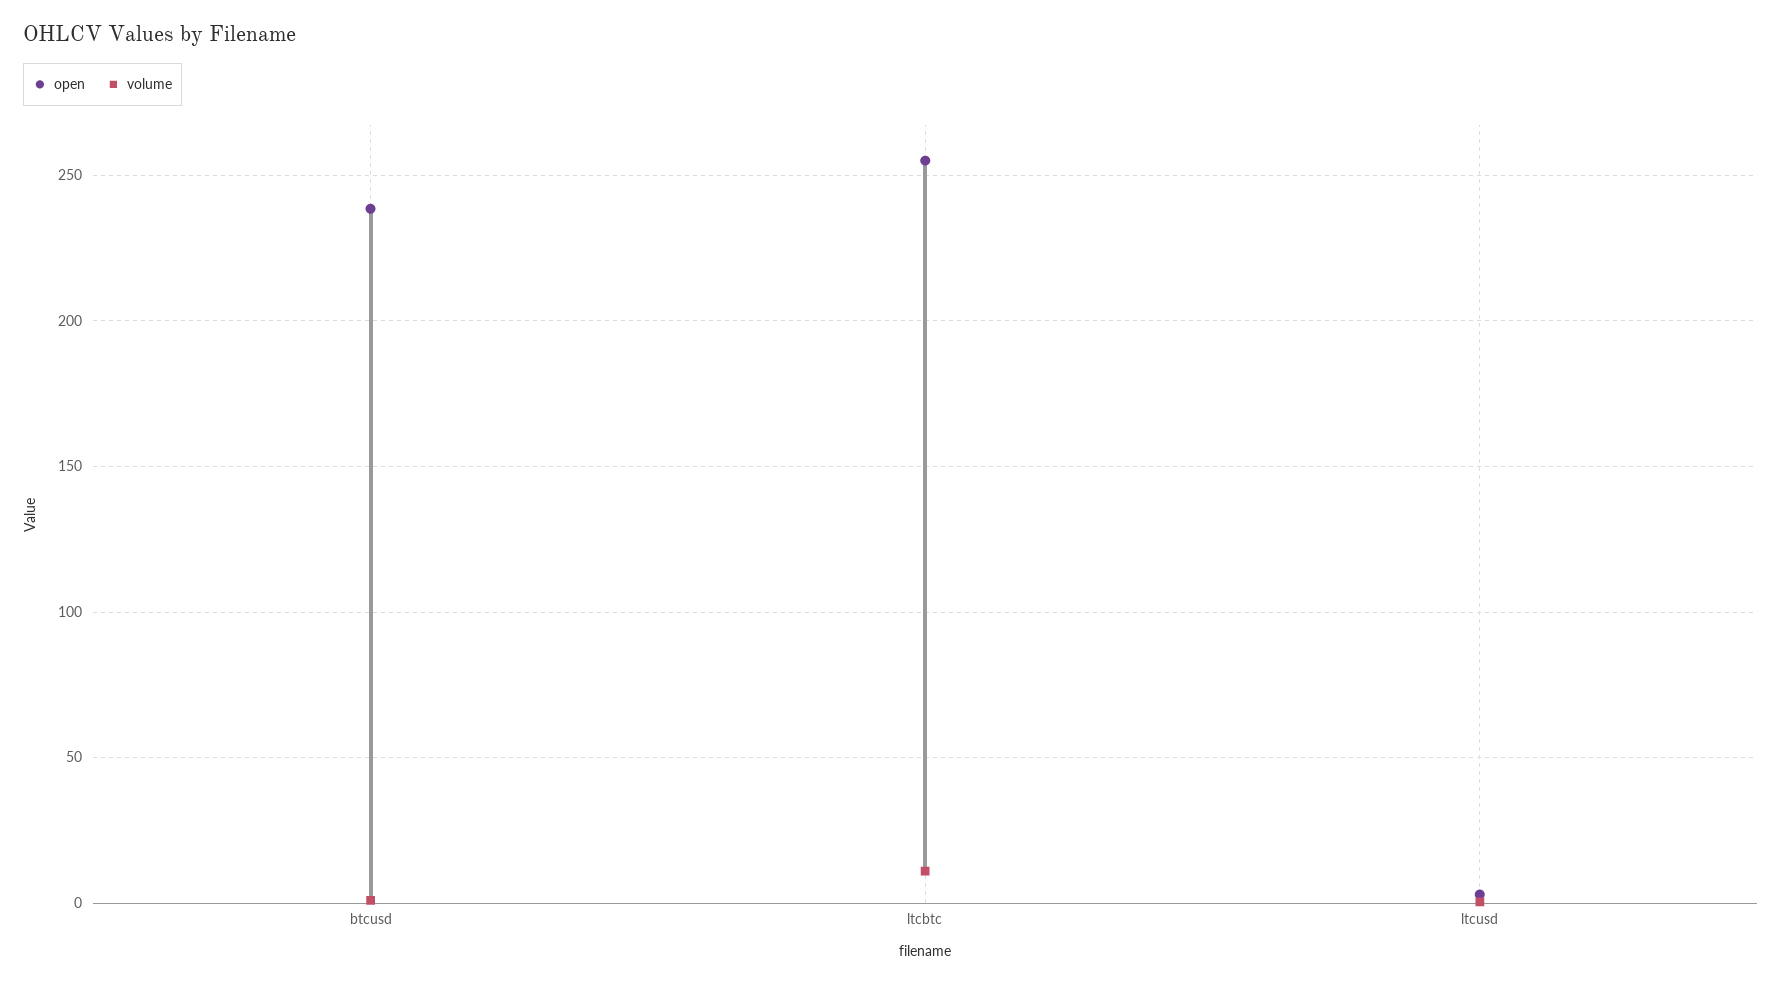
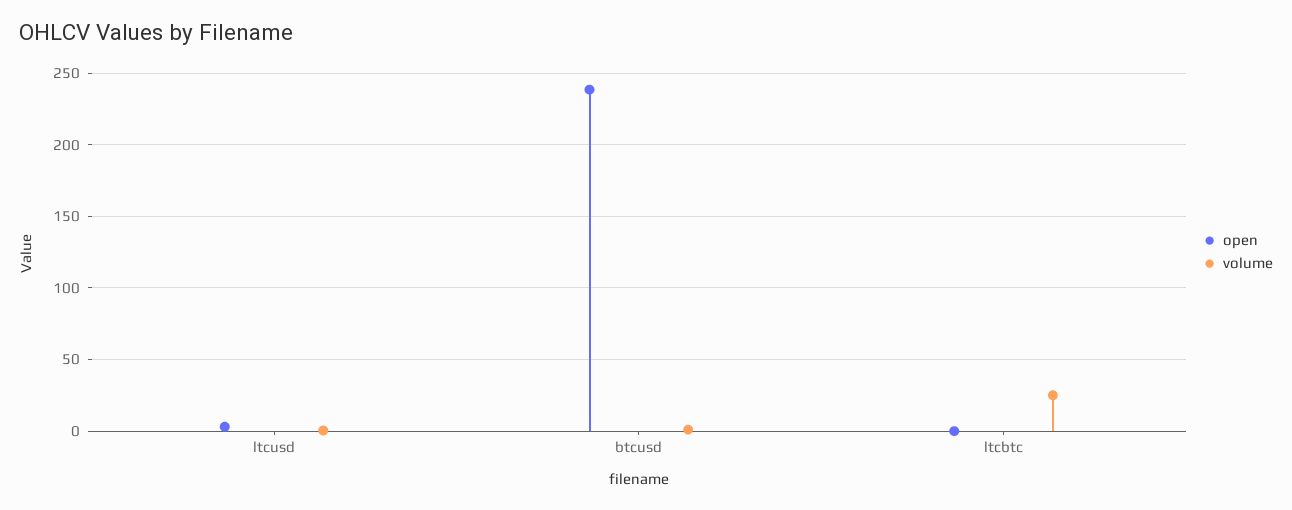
  {
    "open": {
      "btcusd": 240,
-     "ltcbtc": 255,
+     "ltcbtc": 0,
      "ltcusd": 5
    },
    "volume": {
      "btcusd": 0,
-     "ltcbtc": 10,
+     "ltcbtc": 25,
      "ltcusd": 0
    }
  }

